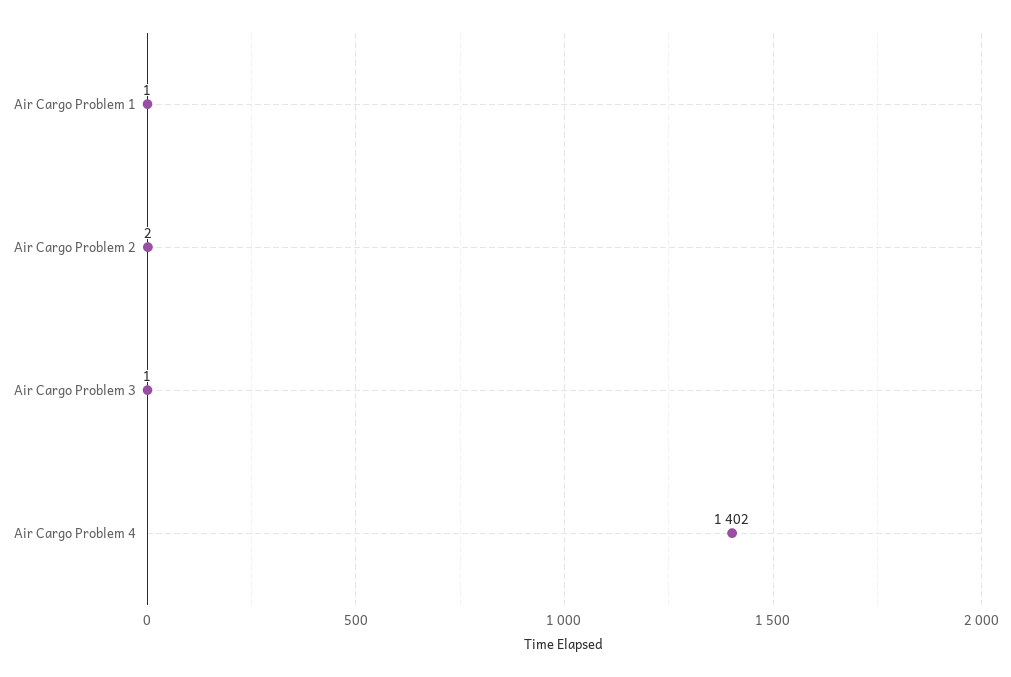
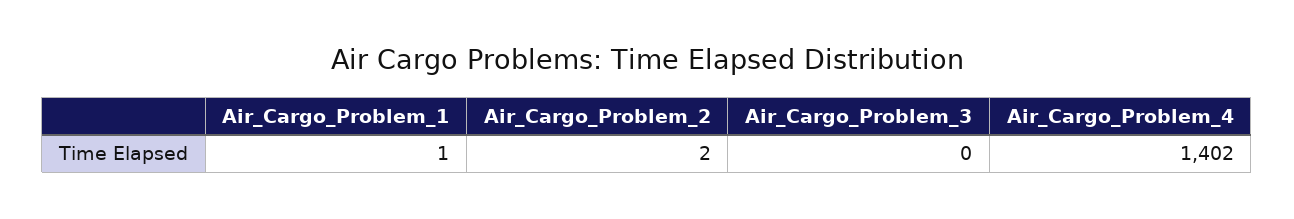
  {
    "Air Cargo Problem 1": 1,
    "Air Cargo Problem 2": 2,
-   "Air Cargo Problem 3": 1,
+   "Air Cargo Problem 3": 0,
    "Air Cargo Problem 4": 1402
  }

